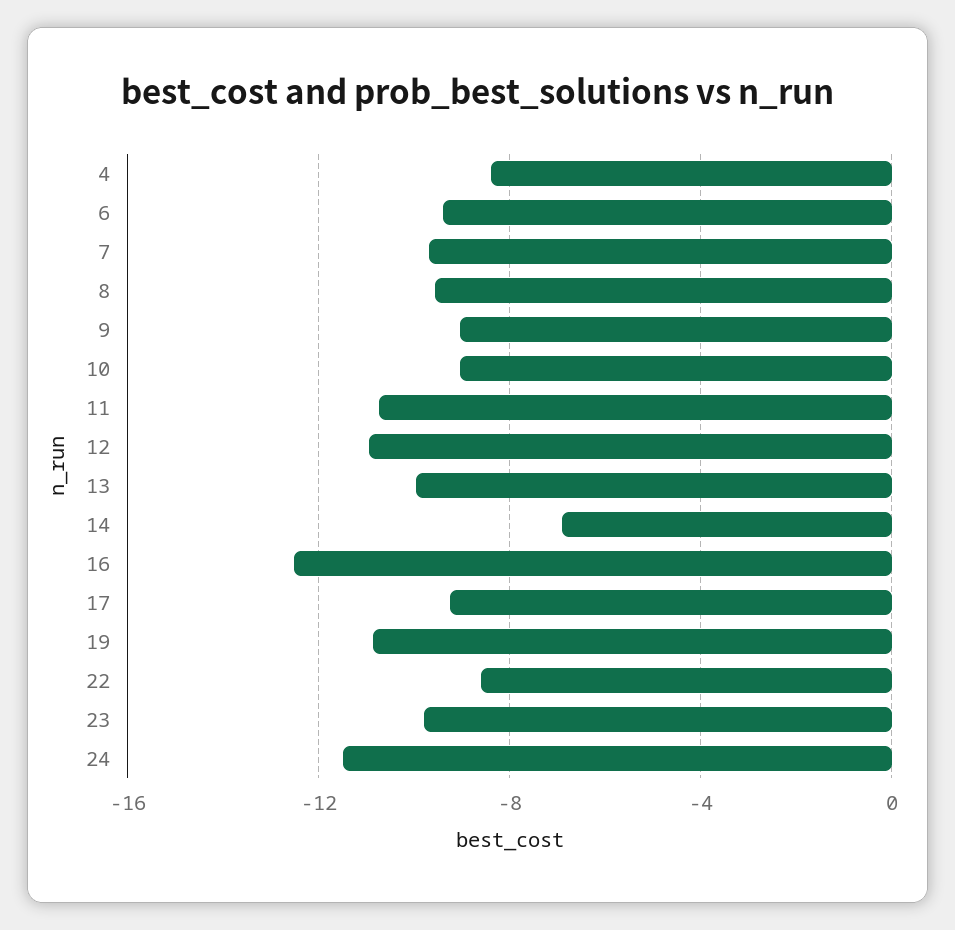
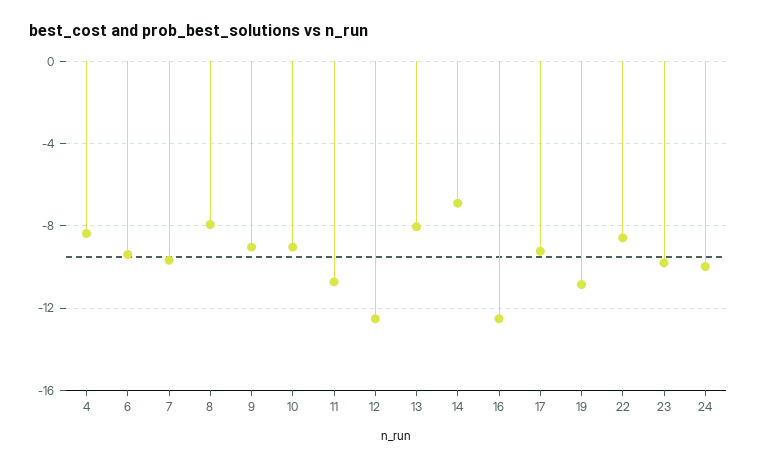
  {
    "4": -8.5,
    "6": -9.5,
    "7": -9.5,
-   "8": -9.5,
+   "8": -8,
    "9": -9,
    "10": -9,
    "11": -10.5,
-   "12": -11,
+   "12": -12.5,
-   "13": -10,
+   "13": -8,
    "14": -7,
    "16": -12.5,
    "17": -9,
    "19": -11,
    "22": -8.5,
    "23": -10,
-   "24": -11.5
+   "24": -10
  }

